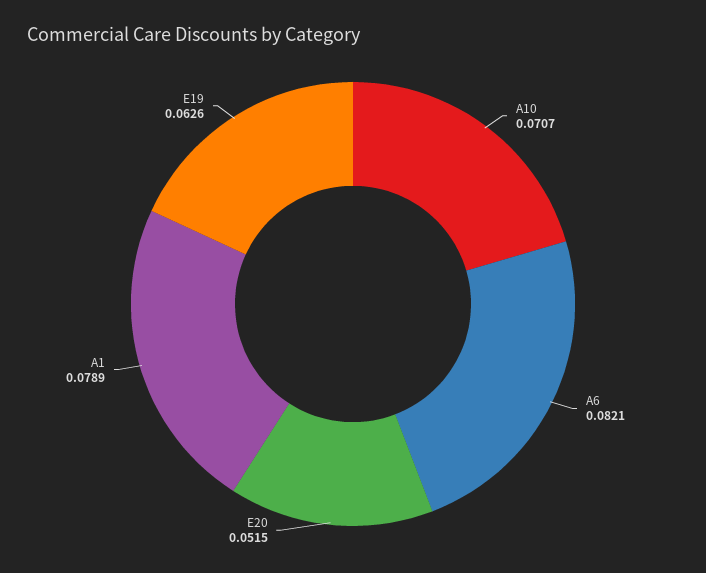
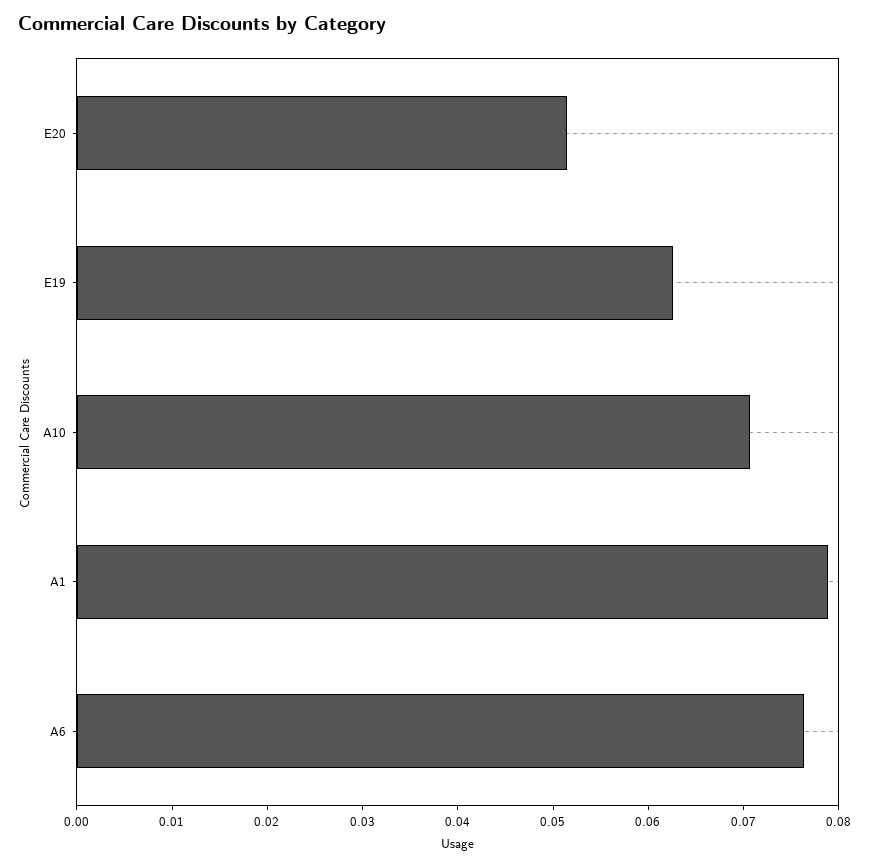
  {
    "A10": 0.0707,
-   "A6": 0.0821,
+   "A6": 0.076,
    "E20": 0.0515,
    "A1": 0.0789,
    "E19": 0.0626
  }

